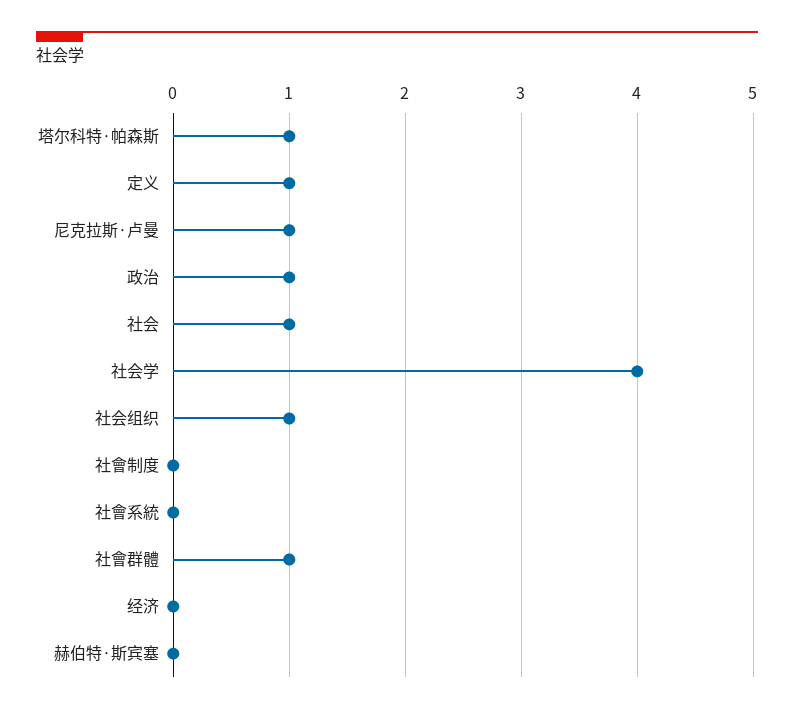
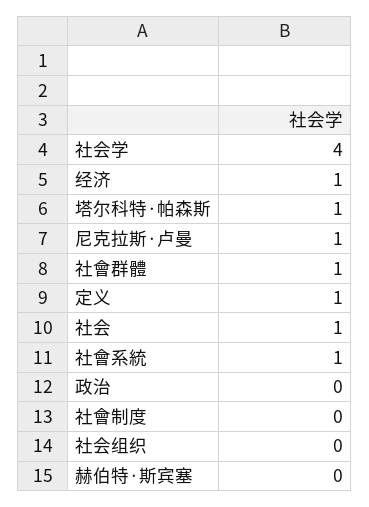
  {
    "塔尔科特·帕森斯": 1,
    "定义": 1,
    "尼克拉斯·卢曼": 1,
-   "政治": 1,
+   "政治": 0,
    "社会": 1,
    "社会学": 4,
-   "社会组织": 1,
+   "社会组织": 0,
    "社會制度": 0,
-   "社會系統": 0,
+   "社會系統": 1,
    "社會群體": 1,
-   "经济": 0,
+   "经济": 1,
    "赫伯特·斯宾塞": 0
  }

